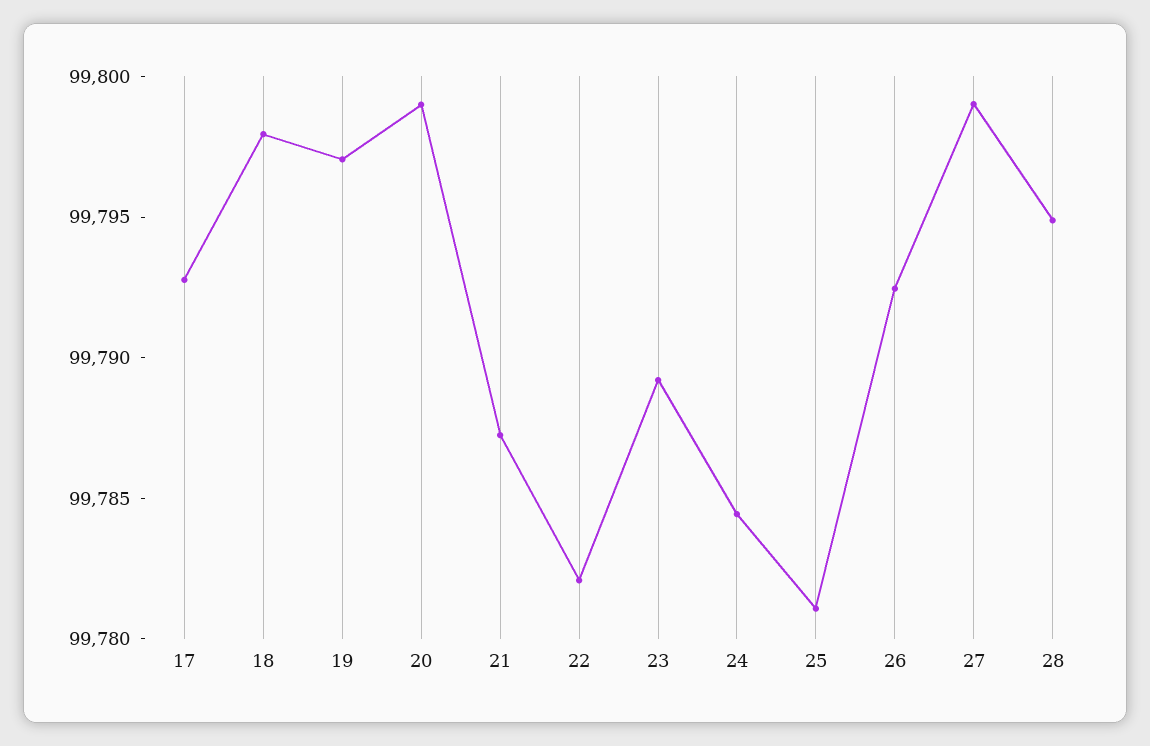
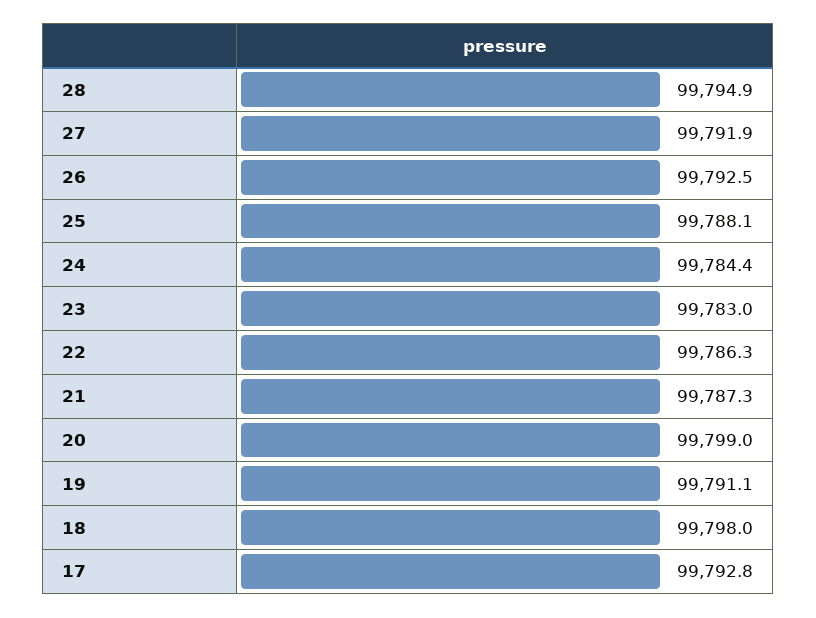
  {
    "17": 99792.8,
    "18": 99798,
-   "19": 99797,
+   "19": 99791.1,
    "20": 99799,
    "21": 99787.3,
-   "22": 99782,
+   "22": 99786.3,
-   "23": 99789,
+   "23": 99783,
    "24": 99784.4,
-   "25": 99781,
+   "25": 99788.1,
    "26": 99792.5,
-   "27": 99799,
+   "27": 99791.9,
    "28": 99794.9
  }

